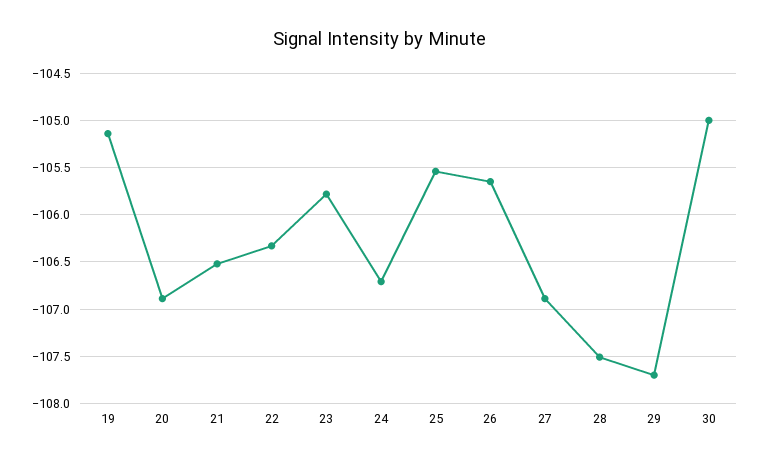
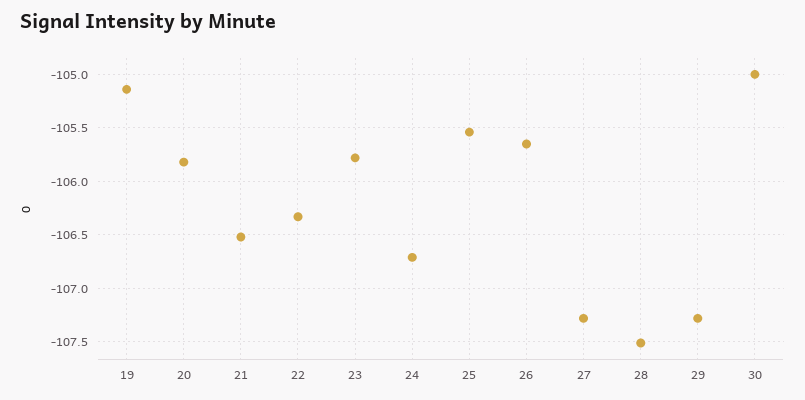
  {
    "19": -105.1,
-   "20": -106.9,
+   "20": -105.8,
    "21": -106.5,
    "22": -106.3,
    "23": -105.8,
    "24": -106.7,
    "25": -105.5,
    "26": -105.7,
-   "27": -106.9,
+   "27": -107.3,
    "28": -107.5,
-   "29": -107.7,
+   "29": -107.3,
    "30": -105
  }

